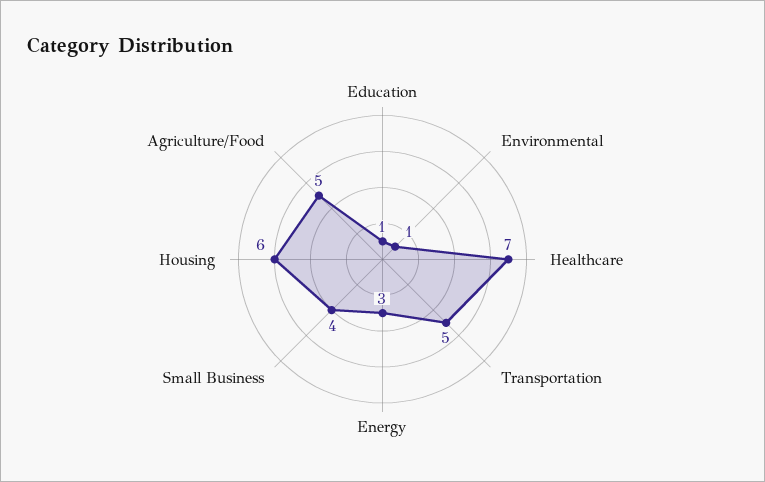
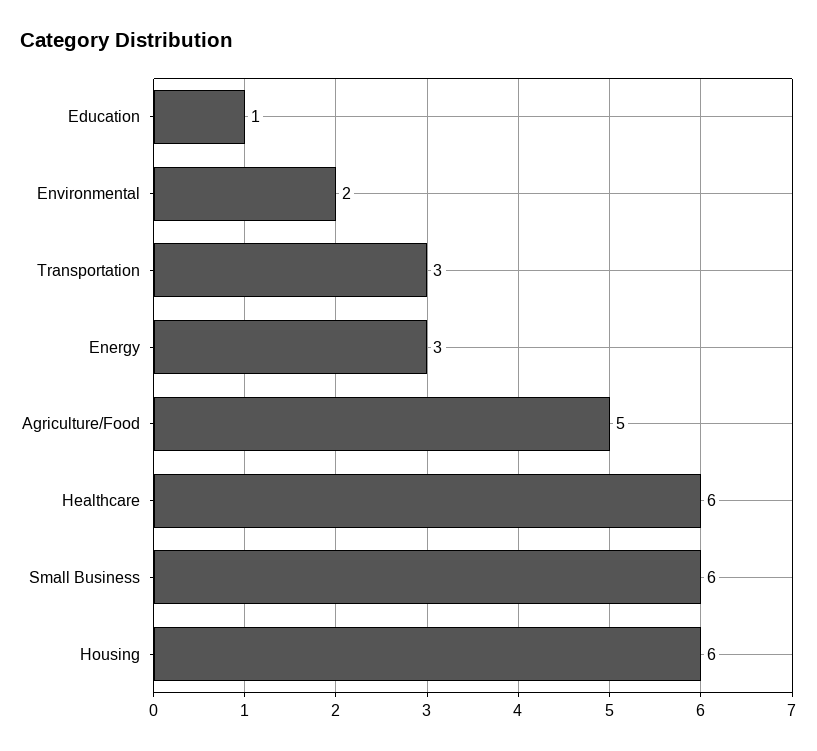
  {
    "Education": 1,
-   "Environmental": 1,
+   "Environmental": 2,
-   "Healthcare": 7,
+   "Healthcare": 6,
-   "Transportation": 5,
+   "Transportation": 3,
    "Energy": 3,
-   "Small Business": 4,
+   "Small Business": 6,
    "Housing": 6,
    "Agriculture/Food": 5
  }

